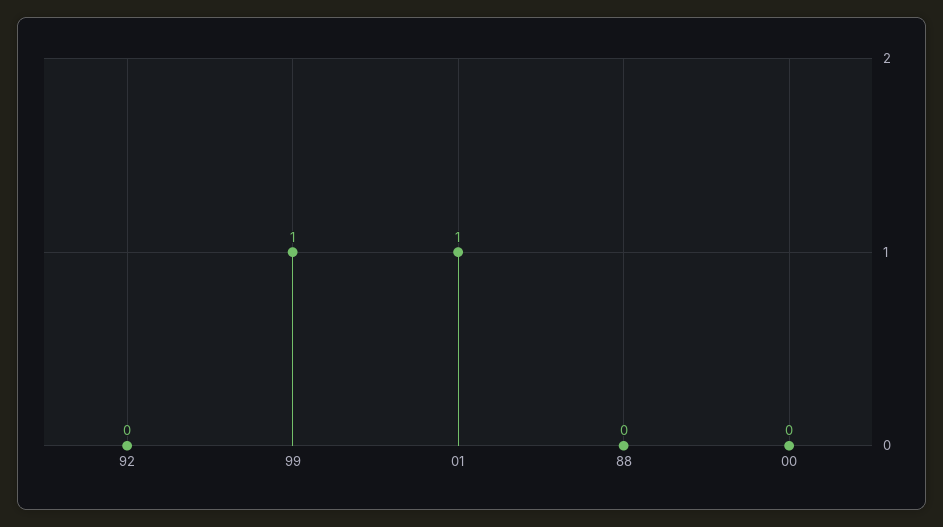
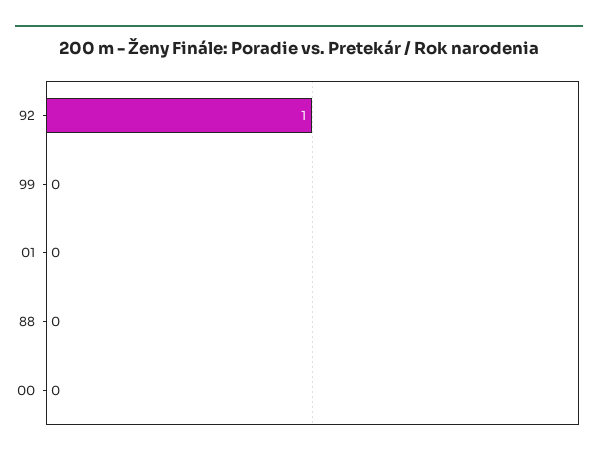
  {
-   "92": 0,
+   "92": 1,
-   "99": 1,
+   "99": 0,
-   "01": 1,
+   "01": 0,
    "88": 0,
    "00": 0
  }

